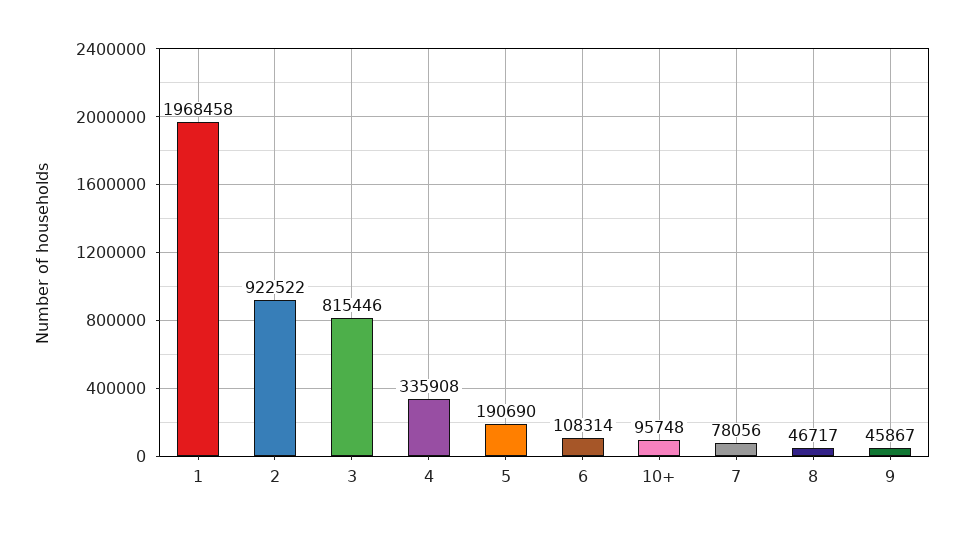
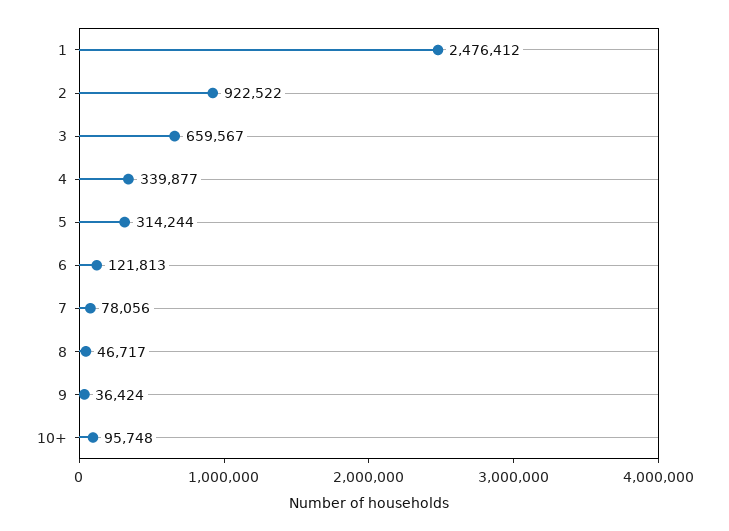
  {
-   "1": 1968458,
+   "1": 2476412,
    "2": 922522,
-   "3": 815446,
+   "3": 659567,
-   "4": 335908,
+   "4": 339877,
-   "5": 190690,
+   "5": 314244,
-   "6": 108314,
+   "6": 121813,
    "10+": 95748,
    "7": 78056,
    "8": 46717,
-   "9": 45867
+   "9": 36424
  }

